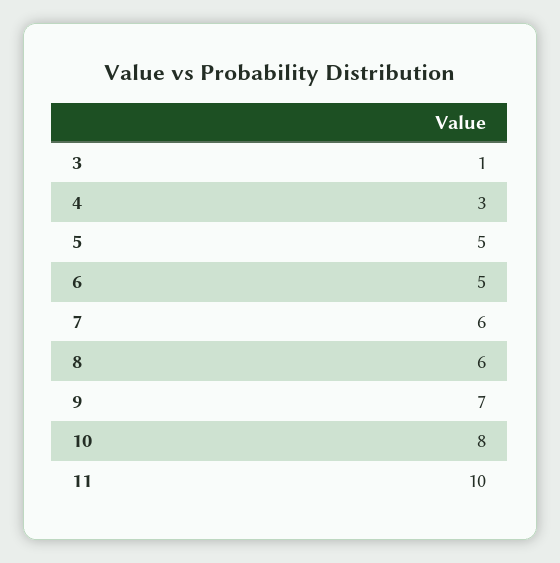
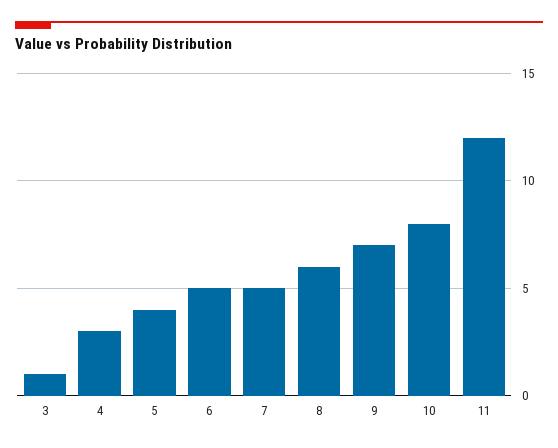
  {
    "3": 1,
    "4": 3,
-   "5": 5,
+   "5": 4,
    "6": 5,
-   "7": 6,
+   "7": 5,
    "8": 6,
    "9": 7,
    "10": 8,
-   "11": 10
+   "11": 12
  }

